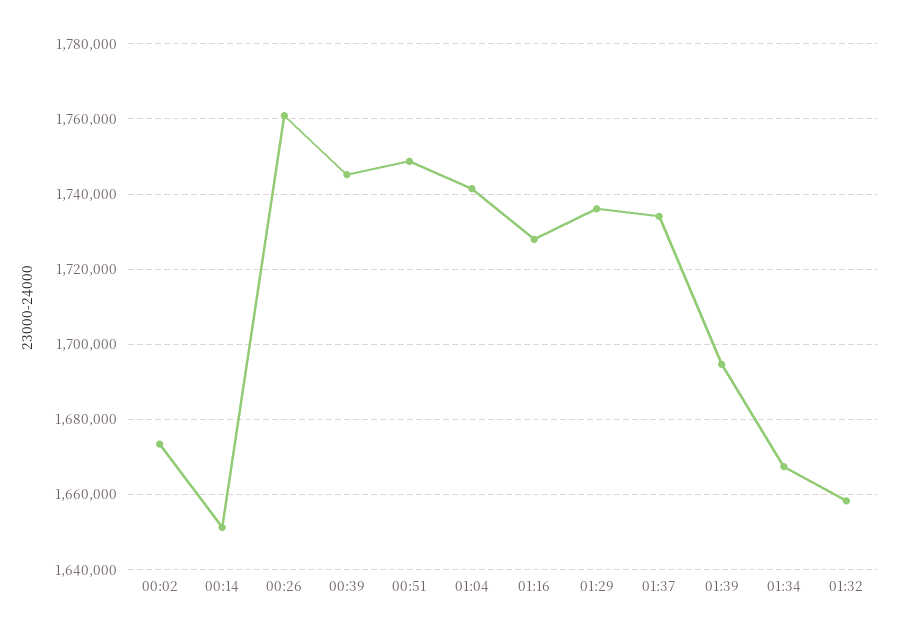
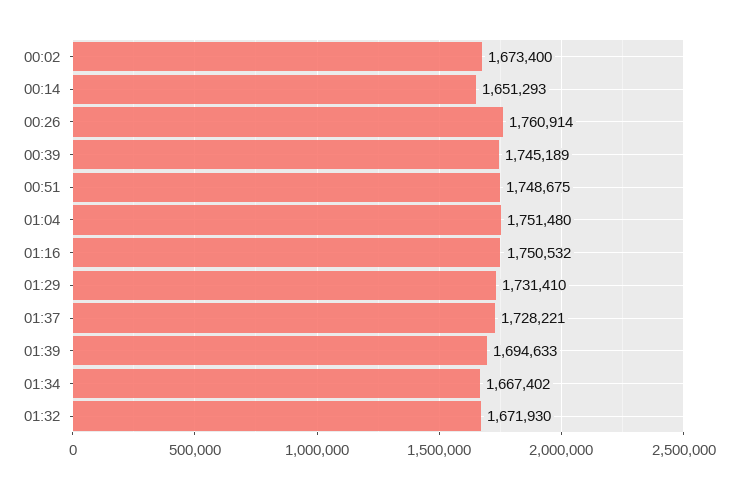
  {
    "00:02": 1673400,
    "00:14": 1651293,
    "00:26": 1760914,
    "00:39": 1745189,
    "00:51": 1748675,
-   "01:04": 1742000,
+   "01:04": 1751480,
-   "01:16": 1728000,
+   "01:16": 1750532,
-   "01:29": 1736000,
+   "01:29": 1731410,
-   "01:37": 1734000,
+   "01:37": 1728221,
    "01:39": 1694633,
    "01:34": 1667402,
-   "01:32": 1658000
+   "01:32": 1671930
  }

